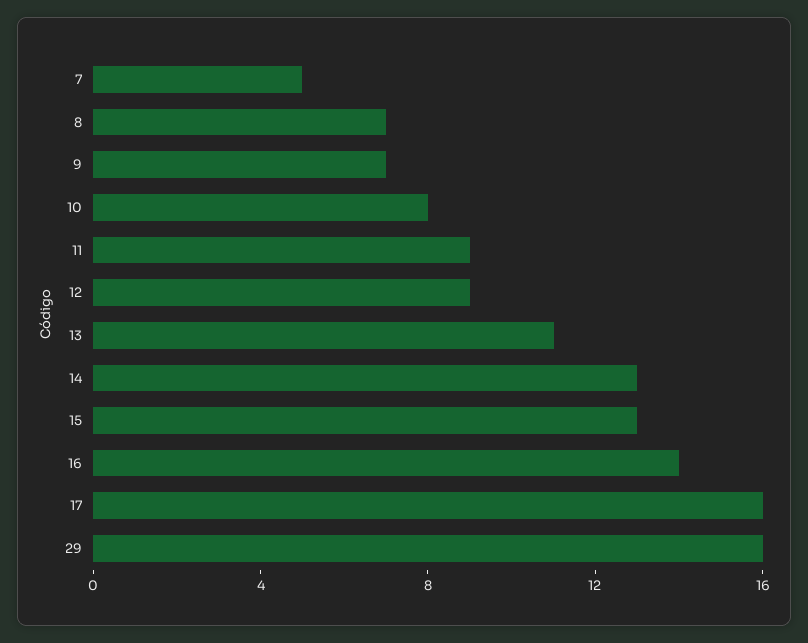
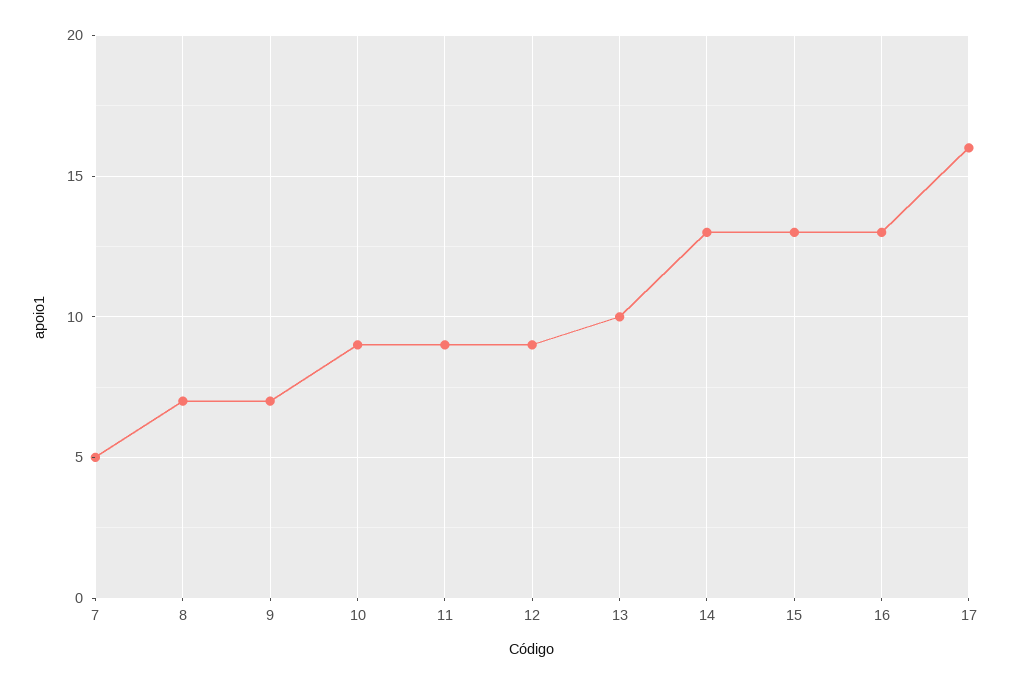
  {
    "7": 5,
    "8": 7,
    "9": 7,
-   "10": 8,
+   "10": 9,
    "11": 9,
    "12": 9,
-   "13": 11,
+   "13": 10,
    "14": 13,
    "15": 13,
-   "16": 14,
+   "16": 13,
-   "17": 16,
+   "17": 16
-   "29": 16
  }

